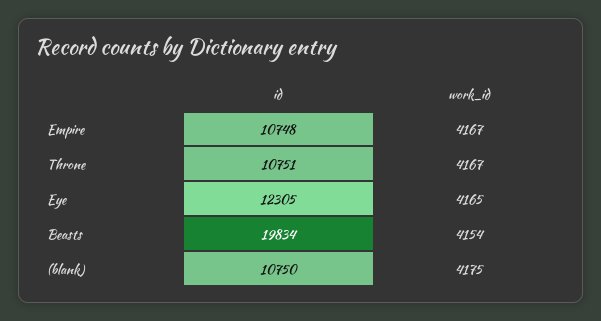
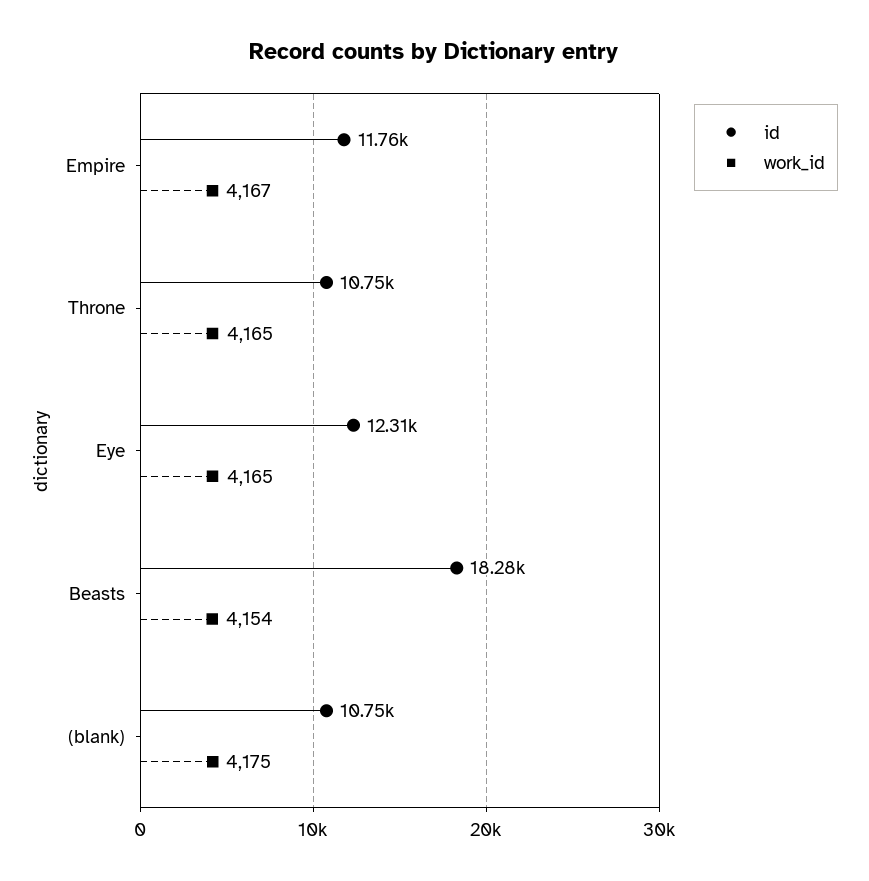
  {
    "id": {
-     "Empire": 10748,
+     "Empire": 11760,
      "Throne": 10751,
      "Eye": 12305,
-     "Beasts": 19834,
+     "Beasts": 18280,
      "(blank)": 10750
    },
    "work_id": {
      "Empire": 4167,
-     "Throne": 4167,
+     "Throne": 4165,
      "Eye": 4165,
      "Beasts": 4154,
      "(blank)": 4175
    }
  }

